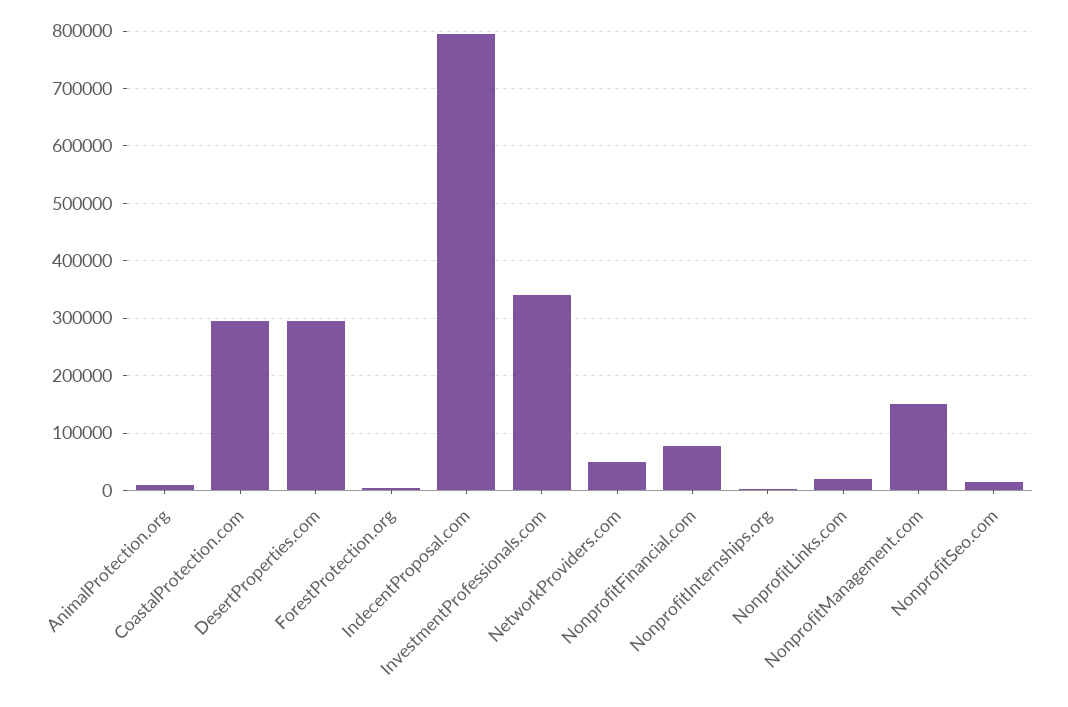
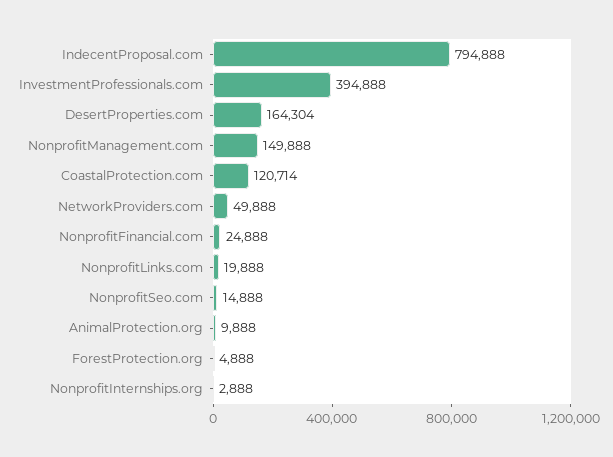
  {
    "AnimalProtection.org": 9888,
-   "CoastalProtection.com": 300000,
+   "CoastalProtection.com": 120714,
-   "DesertProperties.com": 300000,
+   "DesertProperties.com": 164304,
    "ForestProtection.org": 4888,
    "IndecentProposal.com": 794888,
-   "InvestmentProfessionals.com": 340000,
+   "InvestmentProfessionals.com": 394888,
    "NetworkProviders.com": 49888,
-   "NonprofitFinancial.com": 80000,
+   "NonprofitFinancial.com": 24888,
    "NonprofitInternships.org": 2888,
    "NonprofitLinks.com": 19888,
    "NonprofitManagement.com": 149888,
    "NonprofitSeo.com": 14888
  }

